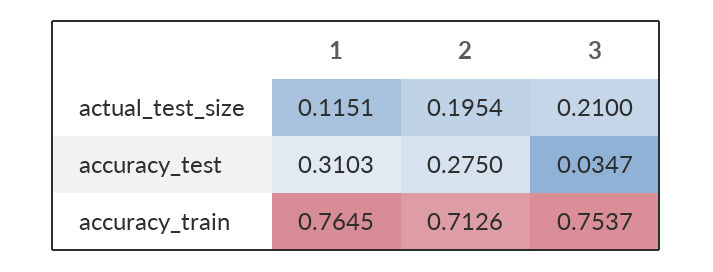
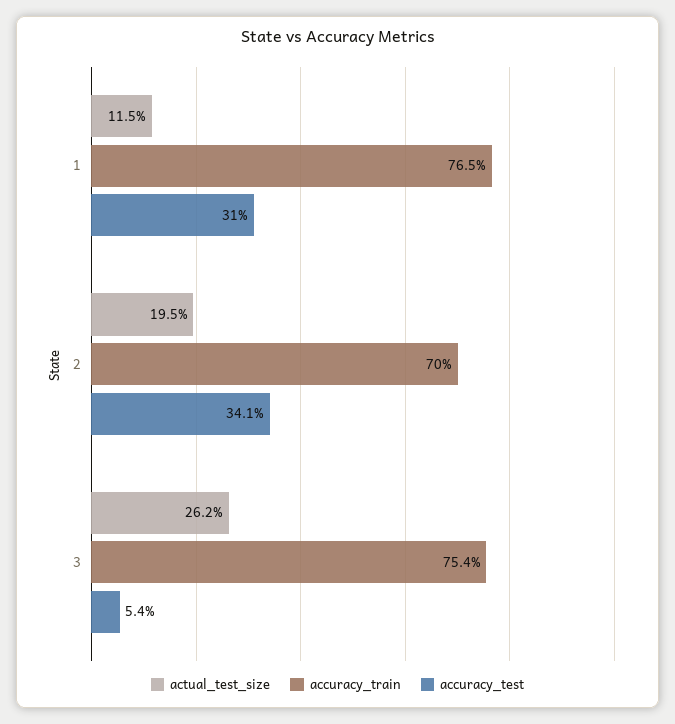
  {
    "actual_test_size": {
      "1": 0.1151,
      "2": 0.1954,
-     "3": 0.21
+     "3": 0.262
    },
    "accuracy_test": {
      "1": 0.3103,
-     "2": 0.275,
+     "2": 0.341,
-     "3": 0.0347
+     "3": 0.054
    },
    "accuracy_train": {
      "1": 0.7645,
-     "2": 0.7126,
+     "2": 0.7,
      "3": 0.7537
    }
  }

